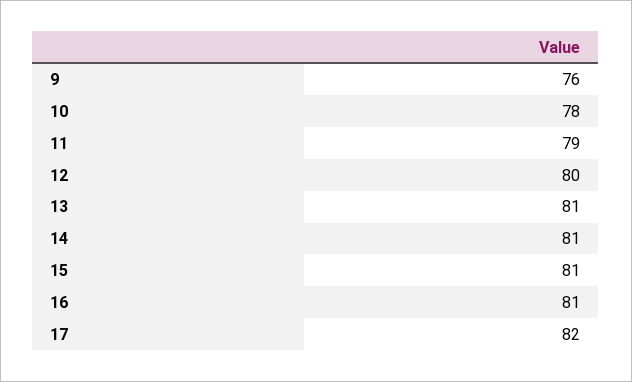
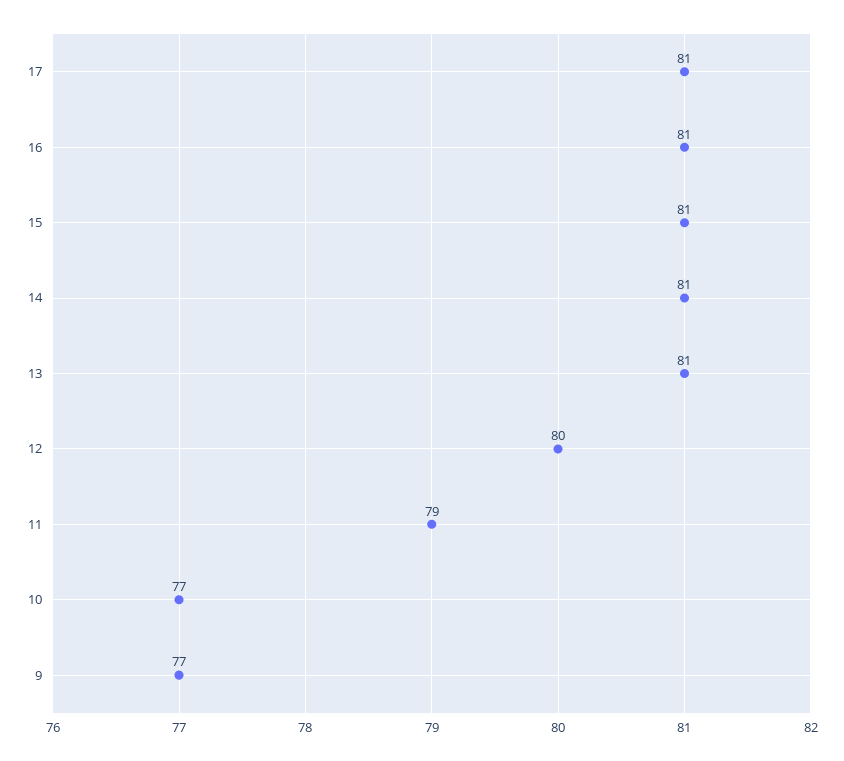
  {
-   "9": 76,
+   "9": 77,
-   "10": 78,
+   "10": 77,
    "11": 79,
    "12": 80,
    "13": 81,
    "14": 81,
    "15": 81,
    "16": 81,
-   "17": 82
+   "17": 81
  }

